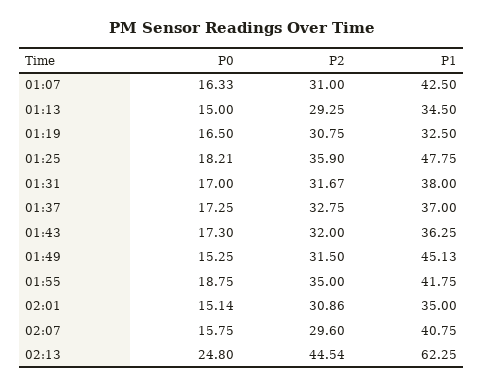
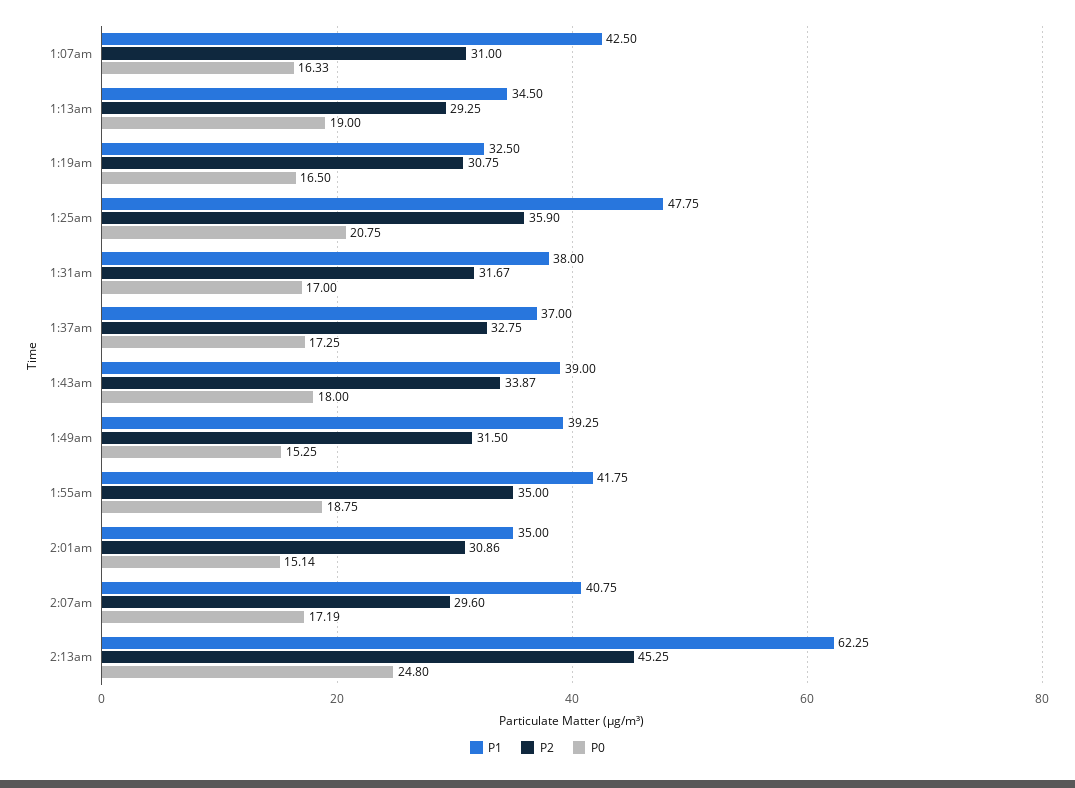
  {
    "P0": {
      "01:07": 16.33,
-     "01:13": 15,
+     "01:13": 19,
      "01:19": 16.5,
-     "01:25": 18.21,
+     "01:25": 20.75,
      "01:31": 17,
      "01:37": 17.25,
-     "01:43": 17.3,
+     "01:43": 18,
      "01:49": 15.25,
      "01:55": 18.75,
      "02:01": 15.14,
-     "02:07": 15.75,
+     "02:07": 17.19,
      "02:13": 24.8
    },
    "P2": {
      "01:07": 31,
      "01:13": 29.25,
      "01:19": 30.75,
      "01:25": 35.9,
      "01:31": 31.67,
      "01:37": 32.75,
-     "01:43": 32,
+     "01:43": 33.87,
      "01:49": 31.5,
      "01:55": 35,
      "02:01": 30.86,
      "02:07": 29.6,
-     "02:13": 44.54
+     "02:13": 45.25
    },
    "P1": {
      "01:07": 42.5,
      "01:13": 34.5,
      "01:19": 32.5,
      "01:25": 47.75,
      "01:31": 38,
      "01:37": 37,
-     "01:43": 36.25,
+     "01:43": 39,
-     "01:49": 45.13,
+     "01:49": 39.25,
      "01:55": 41.75,
      "02:01": 35,
      "02:07": 40.75,
      "02:13": 62.25
    }
  }

